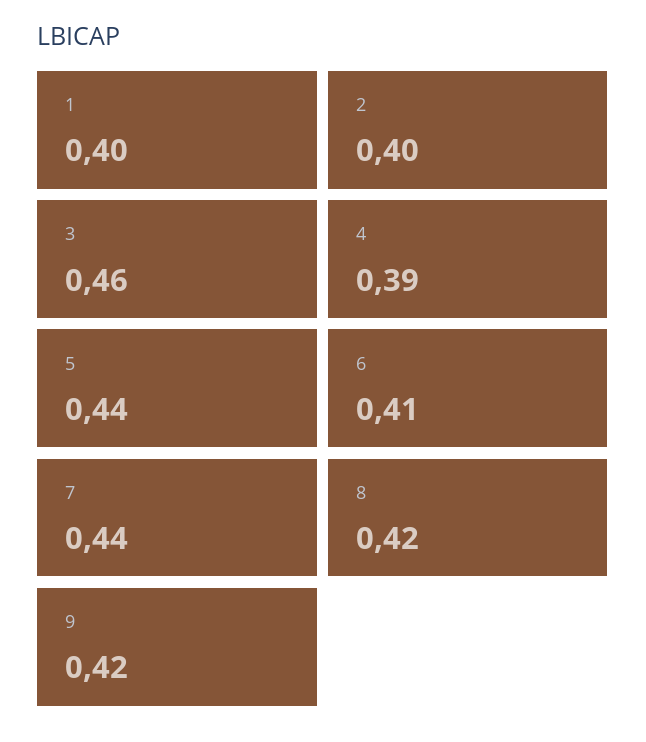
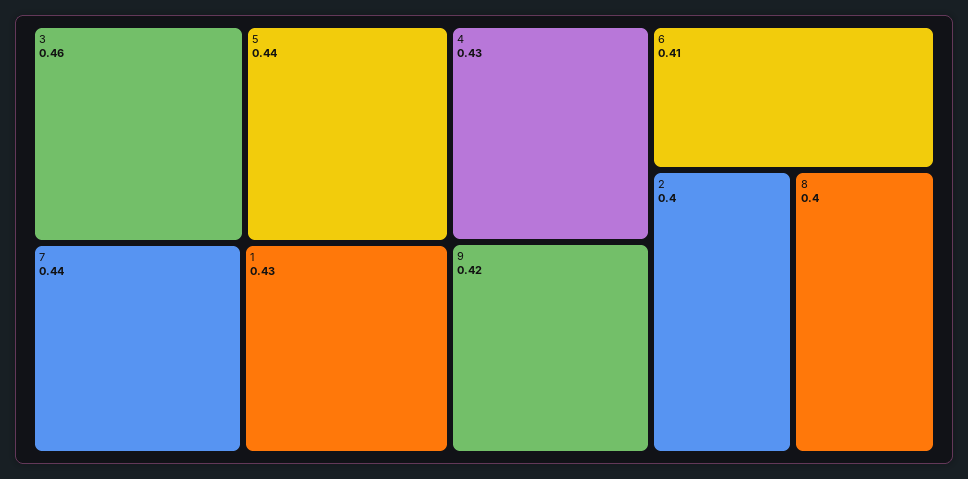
  {
-   "1": 0.4,
+   "1": 0.43,
    "2": 0.4,
    "3": 0.46,
-   "4": 0.39,
+   "4": 0.43,
    "5": 0.44,
    "6": 0.41,
    "7": 0.44,
-   "8": 0.42,
+   "8": 0.4,
    "9": 0.42
  }

